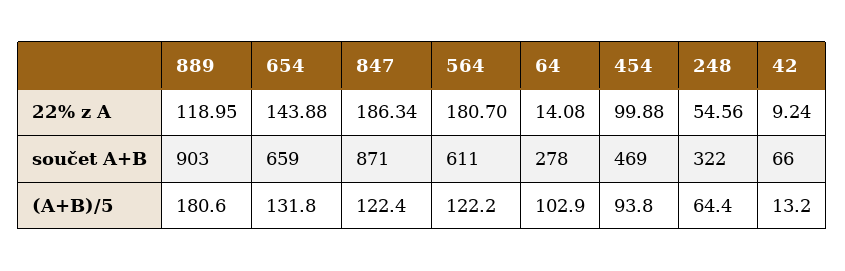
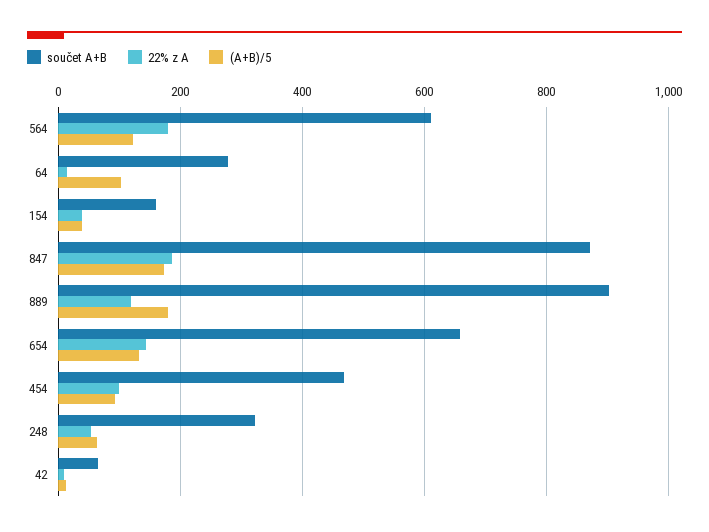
  {
    "22% z A": {
      "889": 118.95,
      "654": 143.88,
      "847": 186.34,
      "564": 180.7,
      "64": 14.08,
      "454": 99.88,
      "248": 54.56,
-     "42": 9.24
+     "42": 9.24,
+     "154": 40
    },
    "součet A+B": {
      "889": 903,
      "654": 659,
      "847": 871,
      "564": 611,
      "64": 278,
      "454": 469,
      "248": 322,
-     "42": 66
+     "42": 66,
+     "154": 160
    },
    "(A+B)/5": {
      "889": 180.6,
      "654": 131.8,
-     "847": 122.4,
+     "847": 180,
      "564": 122.2,
      "64": 102.9,
      "454": 93.8,
      "248": 64.4,
-     "42": 13.2
+     "42": 13.2,
+     "154": 40
    }
  }

